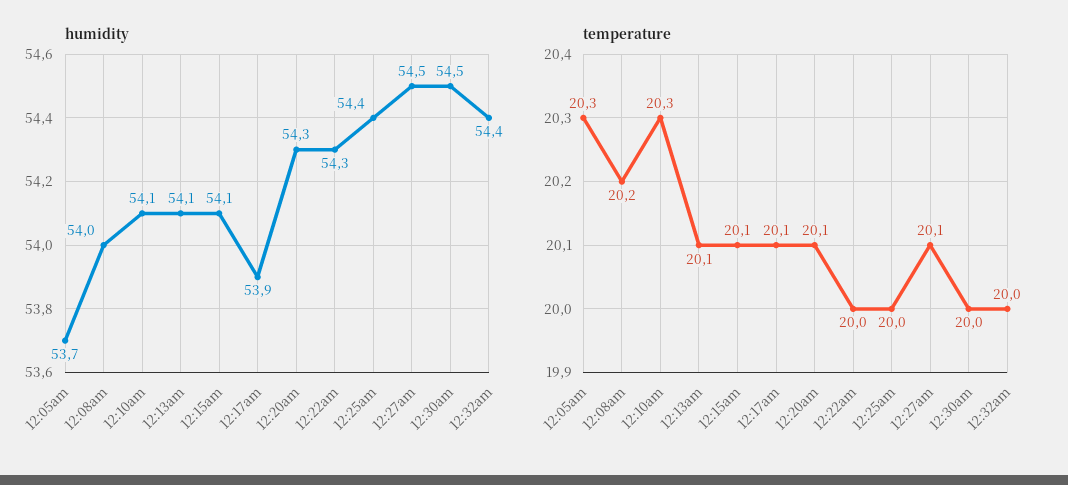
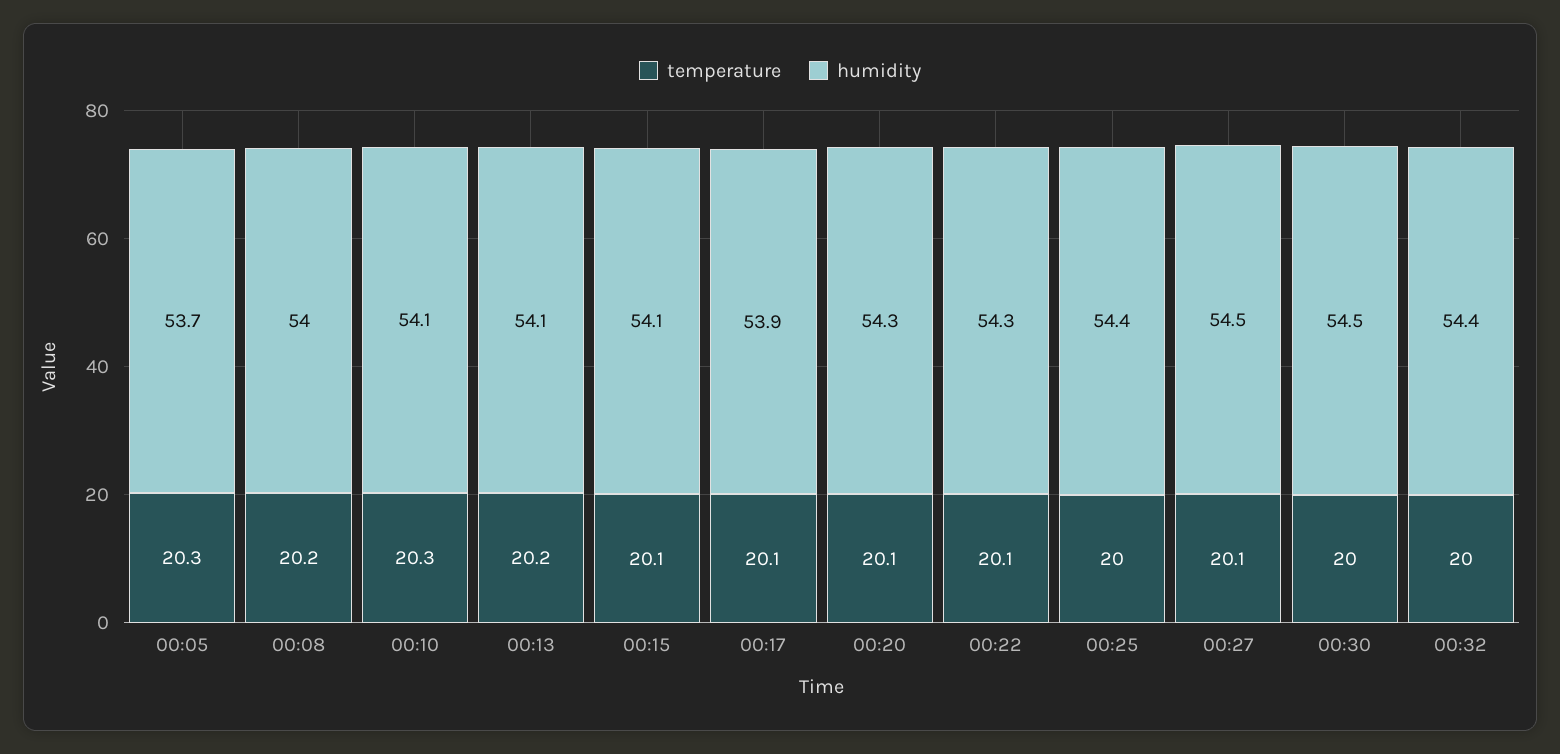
  {
    "humidity": {
      "12:05am": 53.7,
      "12:08am": 54,
      "12:10am": 54.1,
      "12:13am": 54.1,
      "12:15am": 54.1,
      "12:17am": 53.9,
      "12:20am": 54.3,
      "12:22am": 54.3,
      "12:25am": 54.4,
      "12:27am": 54.5,
      "12:30am": 54.5,
      "12:32am": 54.4
    },
    "temperature": {
      "12:05am": 20.3,
      "12:08am": 20.2,
      "12:10am": 20.3,
-     "12:13am": 20.1,
+     "12:13am": 20.2,
      "12:15am": 20.1,
      "12:17am": 20.1,
      "12:20am": 20.1,
-     "12:22am": 20,
+     "12:22am": 20.1,
      "12:25am": 20,
      "12:27am": 20.1,
      "12:30am": 20,
      "12:32am": 20
    }
  }

